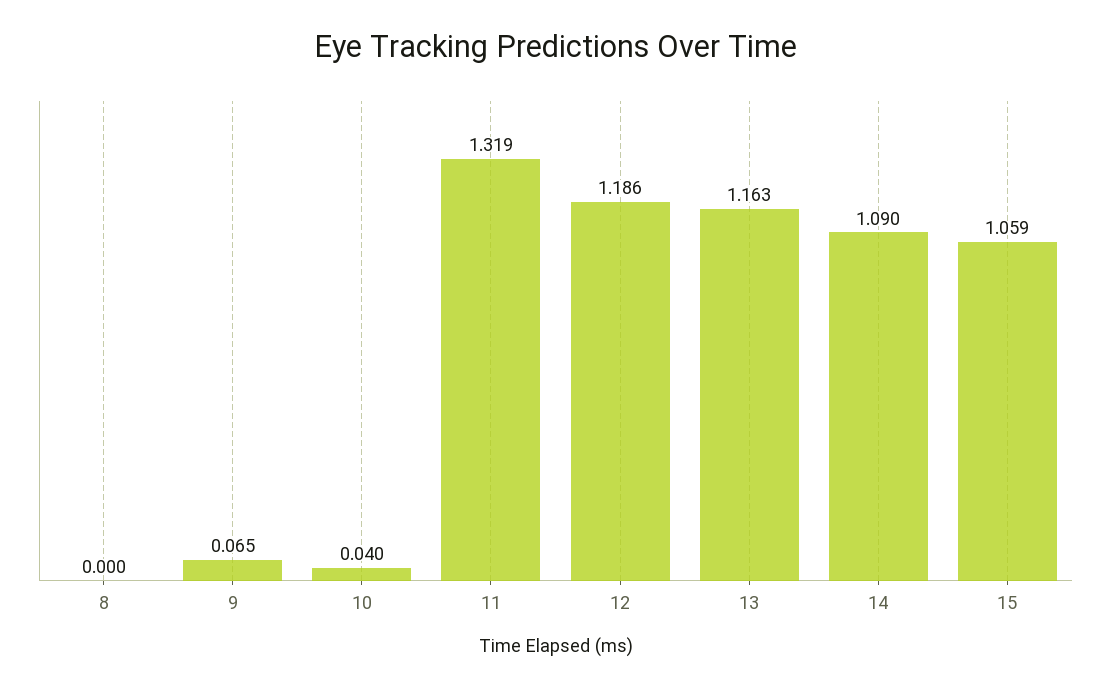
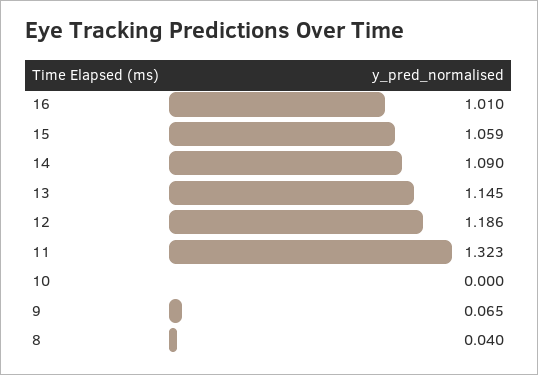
  {
-   "8": 0,
+   "8": 0.04,
    "9": 0.065,
-   "10": 0.04,
+   "10": 0,
-   "11": 1.319,
+   "11": 1.323,
    "12": 1.186,
-   "13": 1.163,
+   "13": 1.145,
    "14": 1.09,
-   "15": 1.059
+   "15": 1.059,
+   "16": 1.01
  }

